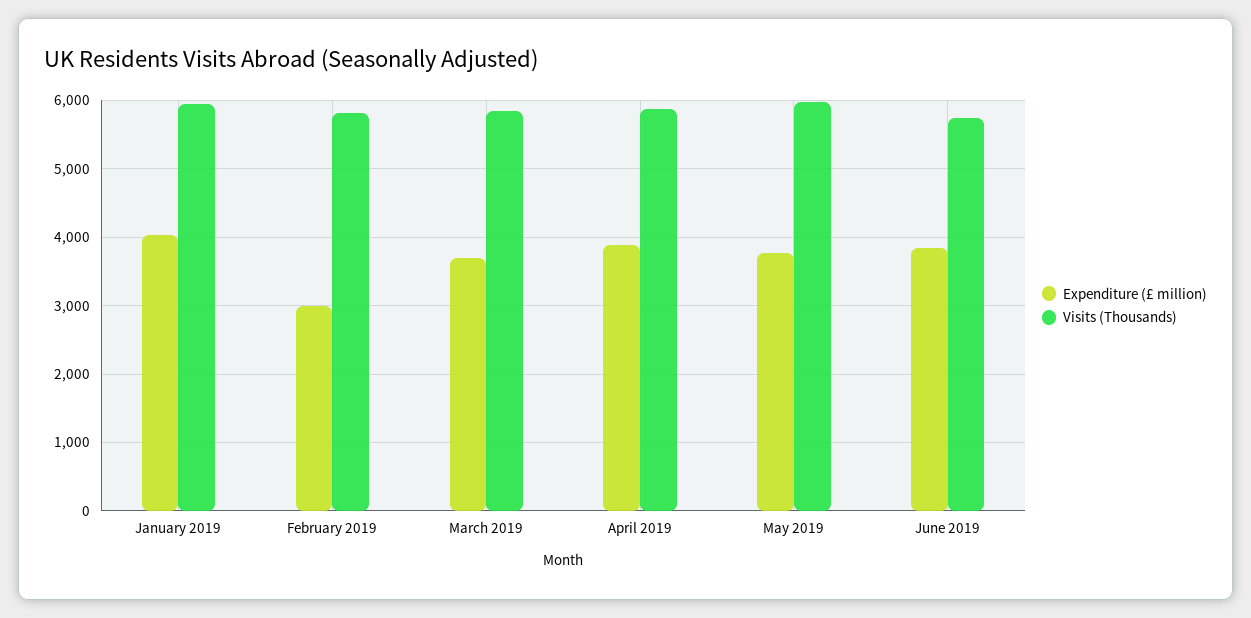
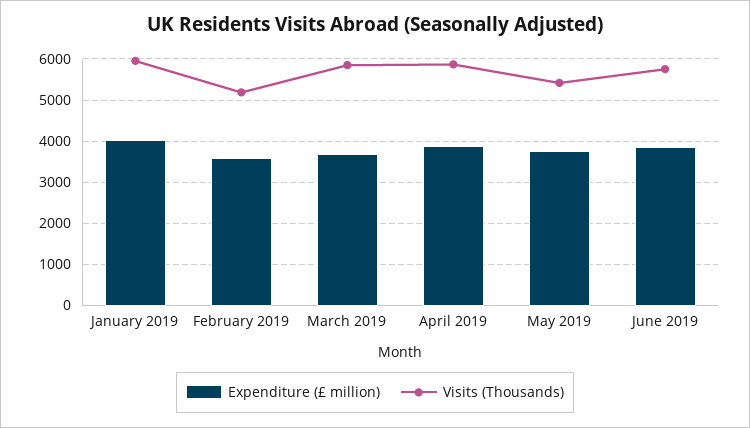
  {
    "Expenditure (£ million)": {
      "January 2019": 4000,
-     "February 2019": 3000,
+     "February 2019": 3600,
      "March 2019": 3700,
      "April 2019": 3900,
      "May 2019": 3800,
      "June 2019": 3900
    },
    "Visits (Thousands)": {
      "January 2019": 6000,
-     "February 2019": 5800,
+     "February 2019": 5200,
      "March 2019": 5900,
      "April 2019": 5900,
-     "May 2019": 6000,
+     "May 2019": 5400,
      "June 2019": 5800
    }
  }

